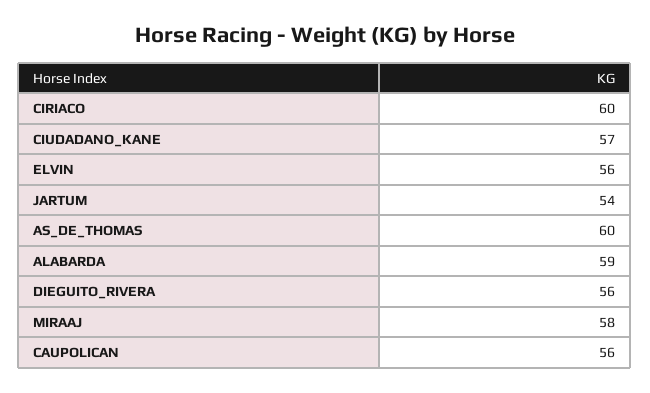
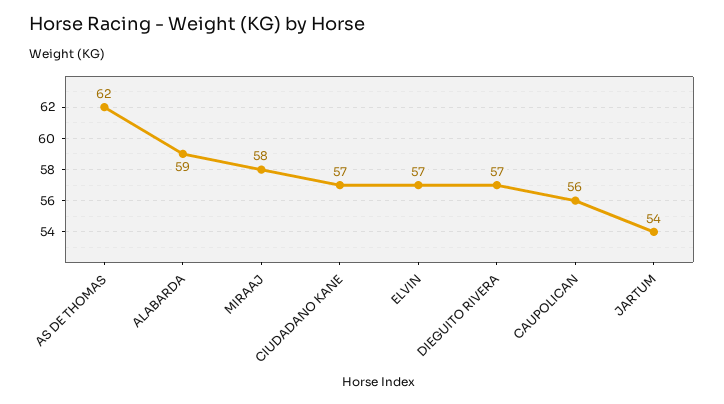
  {
-   "CIRIACO": 60,
    "CIUDADANO_KANE": 57,
-   "ELVIN": 56,
+   "ELVIN": 57,
    "JARTUM": 54,
-   "AS_DE_THOMAS": 60,
+   "AS_DE_THOMAS": 62,
    "ALABARDA": 59,
-   "DIEGUITO_RIVERA": 56,
+   "DIEGUITO_RIVERA": 57,
    "MIRAAJ": 58,
    "CAUPOLICAN": 56
  }

